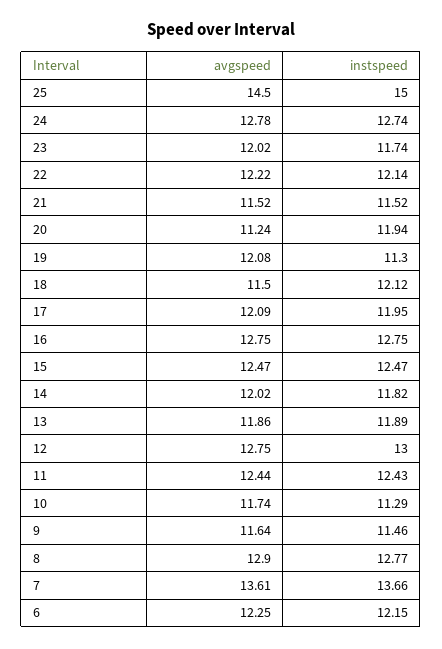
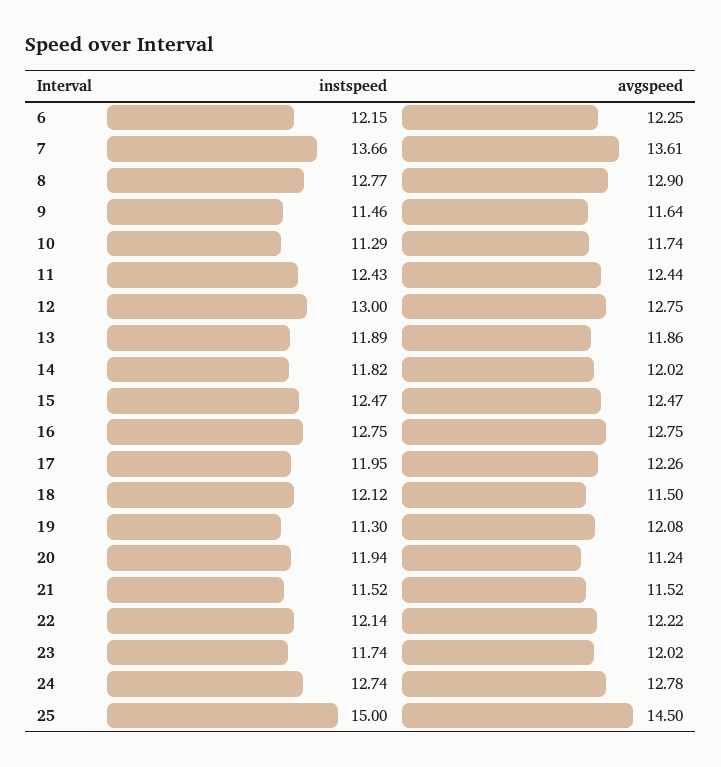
  {
    "avgspeed": {
      "25": 14.5,
      "24": 12.78,
      "23": 12.02,
      "22": 12.22,
      "21": 11.52,
      "20": 11.24,
      "19": 12.08,
      "18": 11.5,
-     "17": 12.09,
+     "17": 12.26,
      "16": 12.75,
      "15": 12.47,
      "14": 12.02,
      "13": 11.86,
      "12": 12.75,
      "11": 12.44,
      "10": 11.74,
      "9": 11.64,
      "8": 12.9,
      "7": 13.61,
      "6": 12.25
    },
    "instspeed": {
      "25": 15,
      "24": 12.74,
      "23": 11.74,
      "22": 12.14,
      "21": 11.52,
      "20": 11.94,
      "19": 11.3,
      "18": 12.12,
      "17": 11.95,
      "16": 12.75,
      "15": 12.47,
      "14": 11.82,
      "13": 11.89,
      "12": 13,
      "11": 12.43,
      "10": 11.29,
      "9": 11.46,
      "8": 12.77,
      "7": 13.66,
      "6": 12.15
    }
  }

